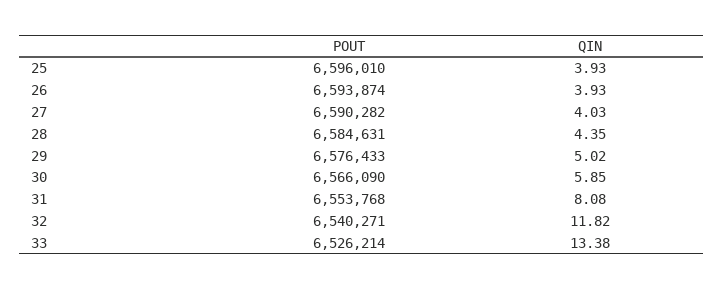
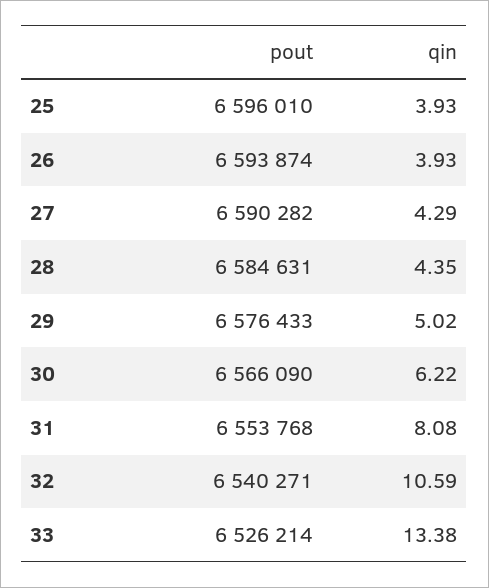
  {
    "POUT": {
      "25": 6596010,
      "26": 6593874,
      "27": 6590282,
      "28": 6584631,
      "29": 6576433,
      "30": 6566090,
      "31": 6553768,
      "32": 6540271,
      "33": 6526214
    },
    "QIN": {
      "25": 3.93,
      "26": 3.93,
-     "27": 4.03,
+     "27": 4.29,
      "28": 4.35,
      "29": 5.02,
-     "30": 5.85,
+     "30": 6.22,
      "31": 8.08,
-     "32": 11.82,
+     "32": 10.59,
      "33": 13.38
    }
  }

